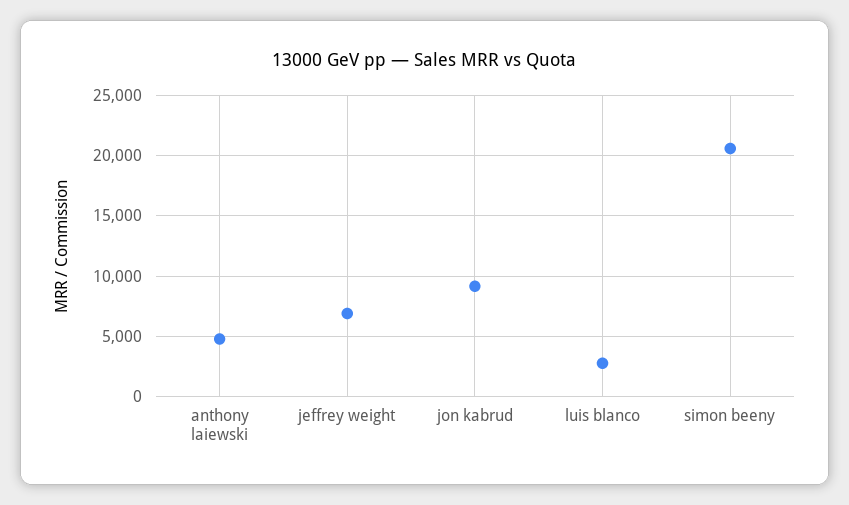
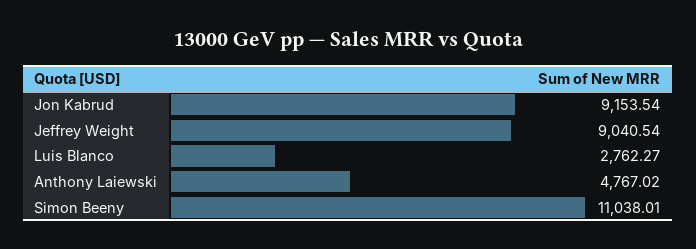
  {
    "anthony laiewski": 4767.02,
-   "jeffrey weight": 7000,
+   "jeffrey weight": 9040.54,
    "jon kabrud": 9153.54,
    "luis blanco": 2762.27,
-   "simon beeny": 20500
+   "simon beeny": 11038.01
  }

